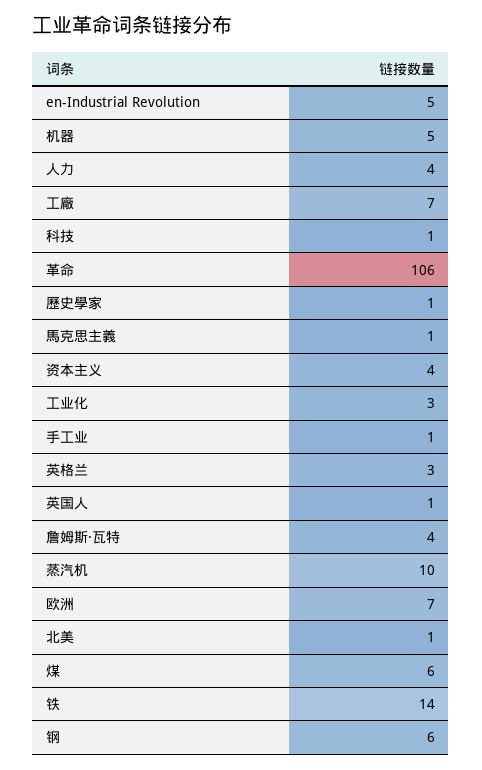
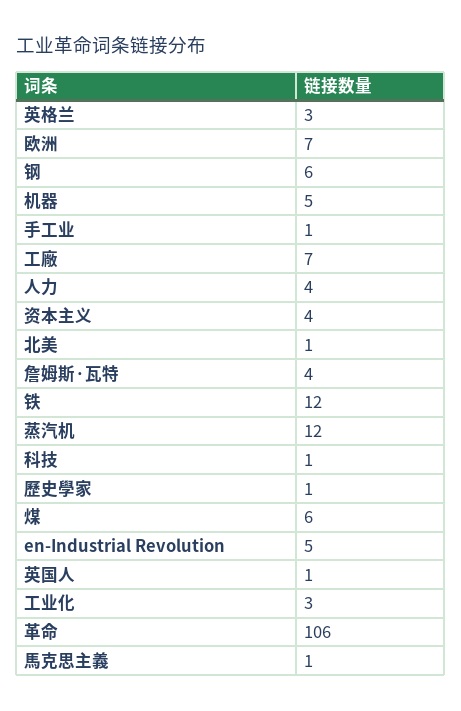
  {
    "en-Industrial Revolution": 5,
    "机器": 5,
    "人力": 4,
    "工廠": 7,
    "科技": 1,
    "革命": 106,
    "歷史學家": 1,
    "馬克思主義": 1,
    "资本主义": 4,
    "工业化": 3,
    "手工业": 1,
    "英格兰": 3,
    "英国人": 1,
    "詹姆斯·瓦特": 4,
-   "蒸汽机": 10,
+   "蒸汽机": 12,
    "欧洲": 7,
    "北美": 1,
    "煤": 6,
-   "铁": 14,
+   "铁": 12,
    "钢": 6
  }

